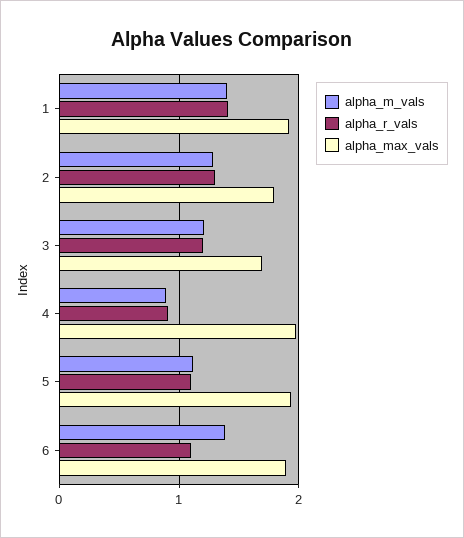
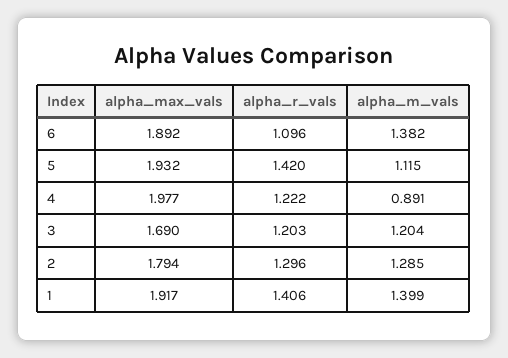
  {
    "alpha_m_vals": {
      "1": 1.399,
      "2": 1.285,
      "3": 1.204,
      "4": 0.891,
      "5": 1.115,
      "6": 1.382
    },
    "alpha_r_vals": {
      "1": 1.406,
      "2": 1.296,
      "3": 1.203,
-     "4": 0.9,
+     "4": 1.222,
-     "5": 1.1,
+     "5": 1.42,
      "6": 1.096
    },
    "alpha_max_vals": {
      "1": 1.917,
      "2": 1.794,
      "3": 1.69,
      "4": 1.977,
      "5": 1.932,
      "6": 1.892
    }
  }

